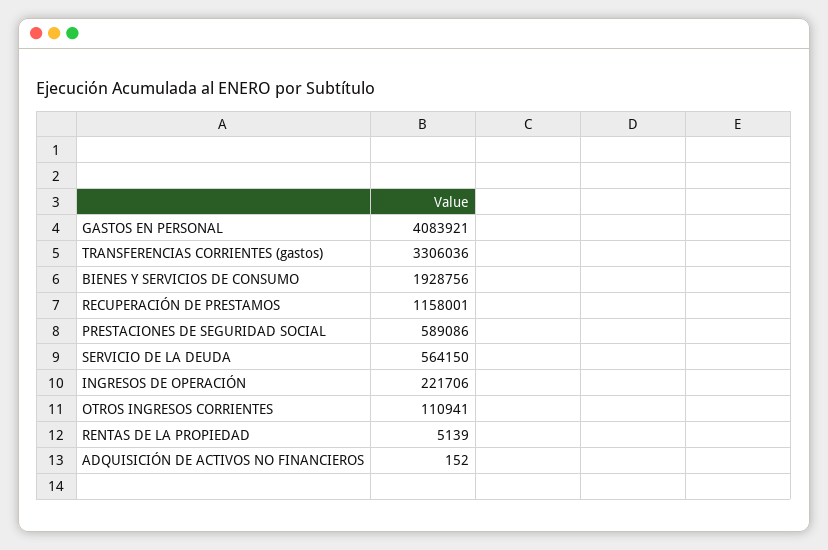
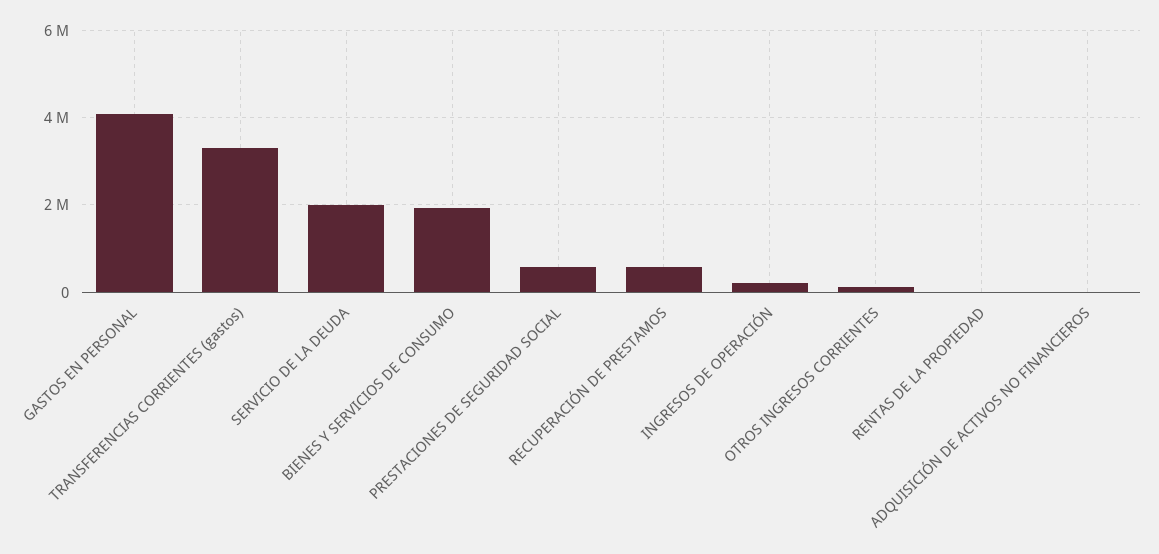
  {
    "GASTOS EN PERSONAL": 4083921,
    "TRANSFERENCIAS CORRIENTES (gastos)": 3306036,
    "BIENES Y SERVICIOS DE CONSUMO": 1928756,
-   "RECUPERACIÓN DE PRESTAMOS": 1158001,
+   "RECUPERACIÓN DE PRESTAMOS": 600000,
    "PRESTACIONES DE SEGURIDAD SOCIAL": 589086,
-   "SERVICIO DE LA DEUDA": 564150,
+   "SERVICIO DE LA DEUDA": 2000000,
    "INGRESOS DE OPERACIÓN": 221706,
    "OTROS INGRESOS CORRIENTES": 110941,
    "RENTAS DE LA PROPIEDAD": 5139,
    "ADQUISICIÓN DE ACTIVOS NO FINANCIEROS": 152
  }

